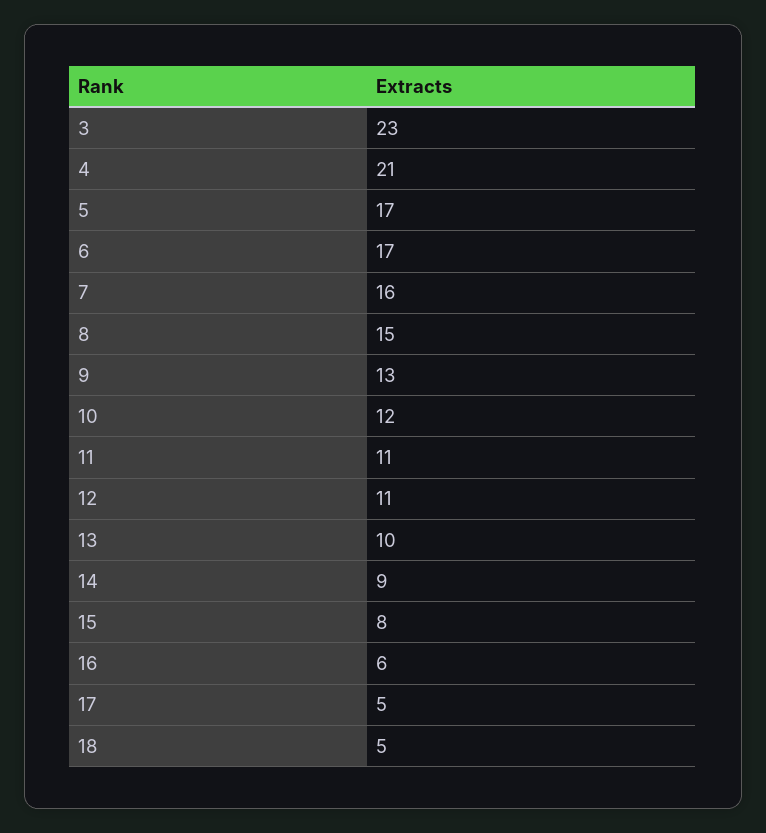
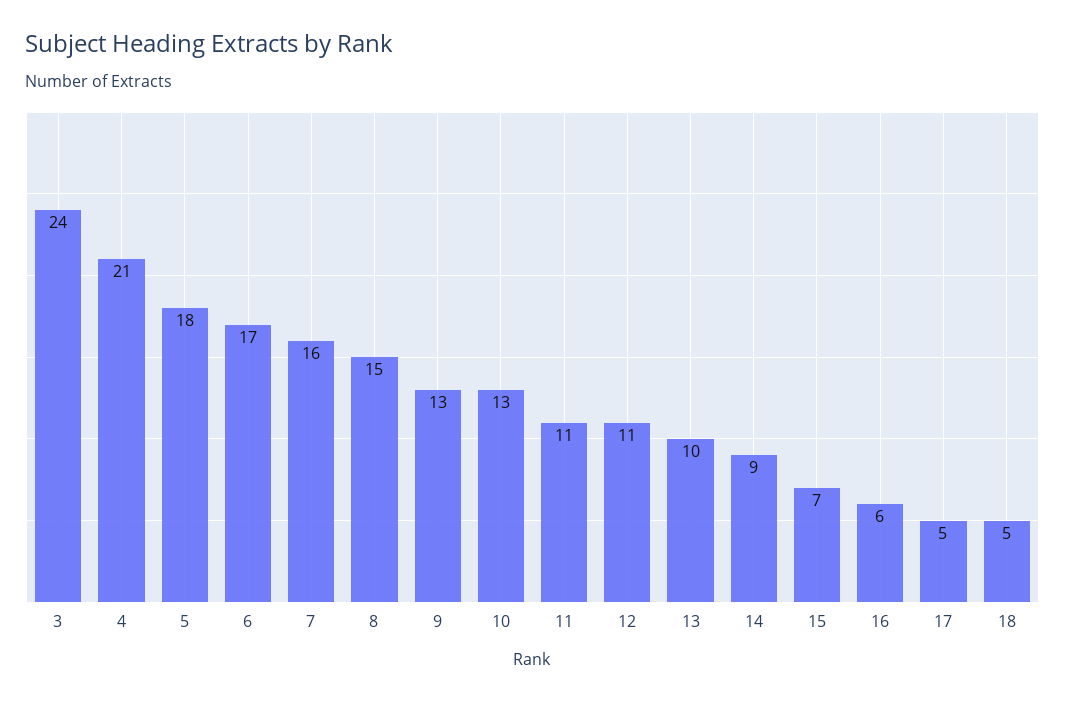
  {
-   "3": 23,
+   "3": 24,
    "4": 21,
-   "5": 17,
+   "5": 18,
    "6": 17,
    "7": 16,
    "8": 15,
    "9": 13,
-   "10": 12,
+   "10": 13,
    "11": 11,
    "12": 11,
    "13": 10,
    "14": 9,
-   "15": 8,
+   "15": 7,
    "16": 6,
    "17": 5,
    "18": 5
  }

